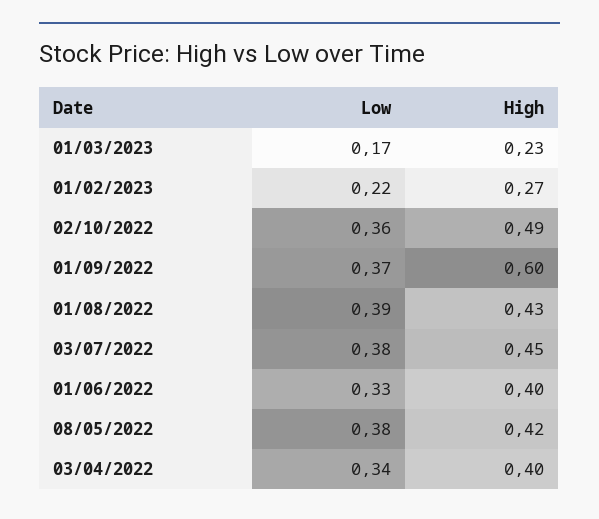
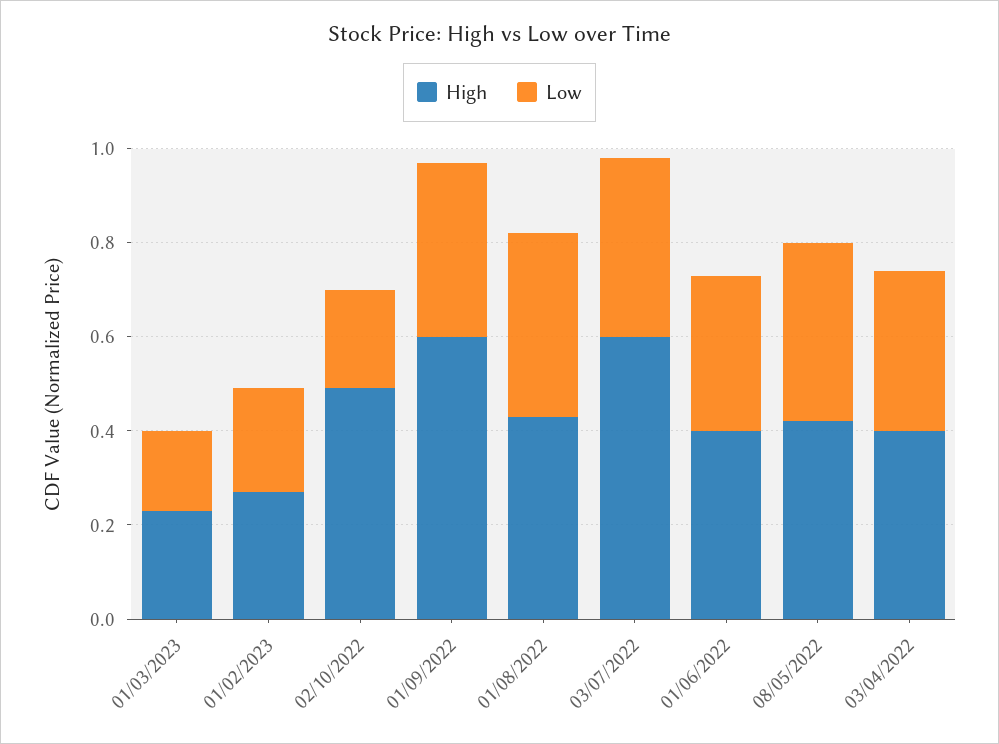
  {
    "Low": {
      "01/03/2023": 0.17,
      "01/02/2023": 0.22,
-     "02/10/2022": 0.36,
+     "02/10/2022": 0.2,
      "01/09/2022": 0.37,
      "01/08/2022": 0.39,
      "03/07/2022": 0.38,
      "01/06/2022": 0.33,
      "08/05/2022": 0.38,
      "03/04/2022": 0.34
    },
    "High": {
      "01/03/2023": 0.23,
      "01/02/2023": 0.27,
      "02/10/2022": 0.49,
      "01/09/2022": 0.6,
      "01/08/2022": 0.43,
-     "03/07/2022": 0.45,
+     "03/07/2022": 0.6,
      "01/06/2022": 0.4,
      "08/05/2022": 0.42,
      "03/04/2022": 0.4
    }
  }

